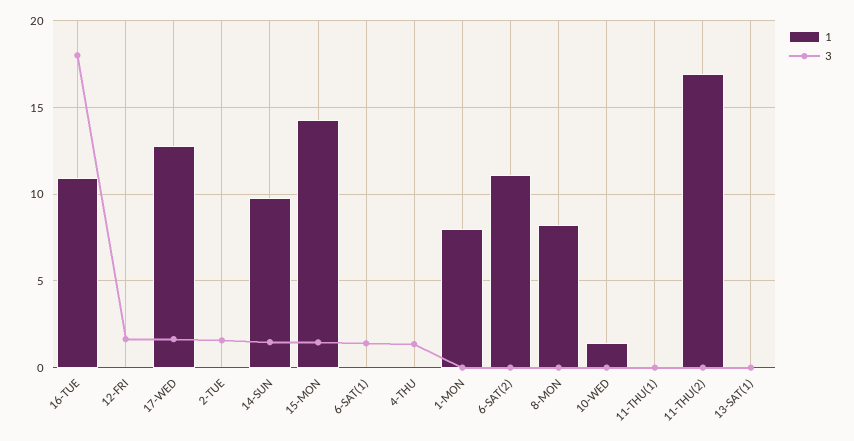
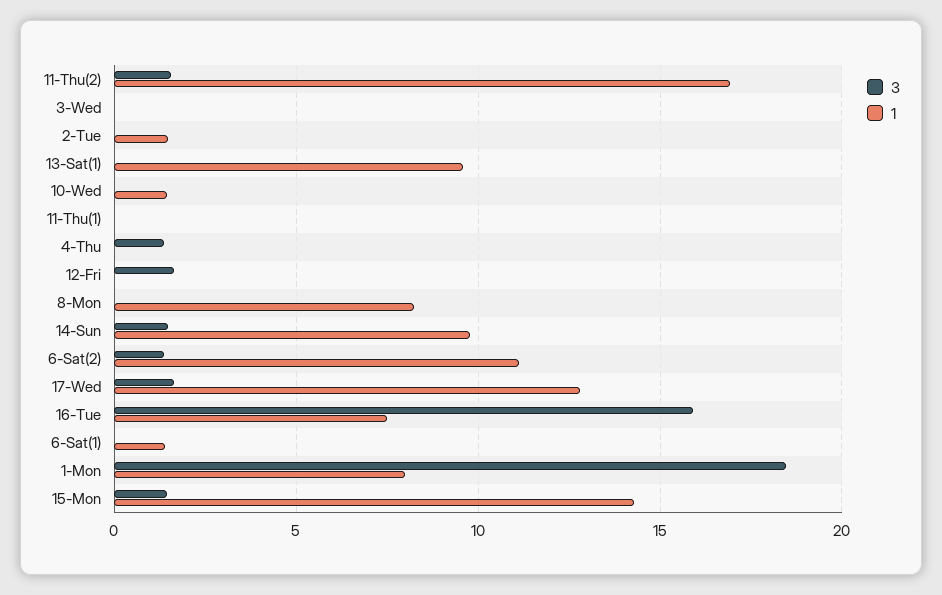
  {
    "1": {
-     "16-TUE": 11,
+     "16-TUE": 7.5,
      "12-FRI": 0,
      "17-WED": 13,
-     "2-TUE": 0,
+     "2-TUE": 1.5,
      "14-SUN": 10,
      "15-MON": 14.5,
-     "6-SAT(1)": 0,
+     "6-SAT(1)": 1.5,
      "4-THU": 0,
      "1-MON": 8,
      "6-SAT(2)": 11,
      "8-MON": 8.5,
      "10-WED": 1.5,
      "11-THU(1)": 0,
      "11-THU(2)": 17,
-     "13-SAT(1)": 0
+     "13-SAT(1)": 9.5,
+     "3-Wed": 0
    },
    "3": {
-     "16-TUE": 18,
+     "16-TUE": 16,
      "12-FRI": 1.5,
      "17-WED": 1.5,
-     "2-TUE": 1.5,
+     "2-TUE": 0,
      "14-SUN": 1.5,
      "15-MON": 1.5,
-     "6-SAT(1)": 1.5,
+     "6-SAT(1)": 0,
      "4-THU": 1.5,
-     "1-MON": 0,
+     "1-MON": 18.5,
-     "6-SAT(2)": 0,
+     "6-SAT(2)": 1.5,
      "8-MON": 0,
      "10-WED": 0,
      "11-THU(1)": 0,
-     "11-THU(2)": 0,
+     "11-THU(2)": 1.5,
-     "13-SAT(1)": 0
+     "13-SAT(1)": 0,
+     "3-Wed": 0
    }
  }

